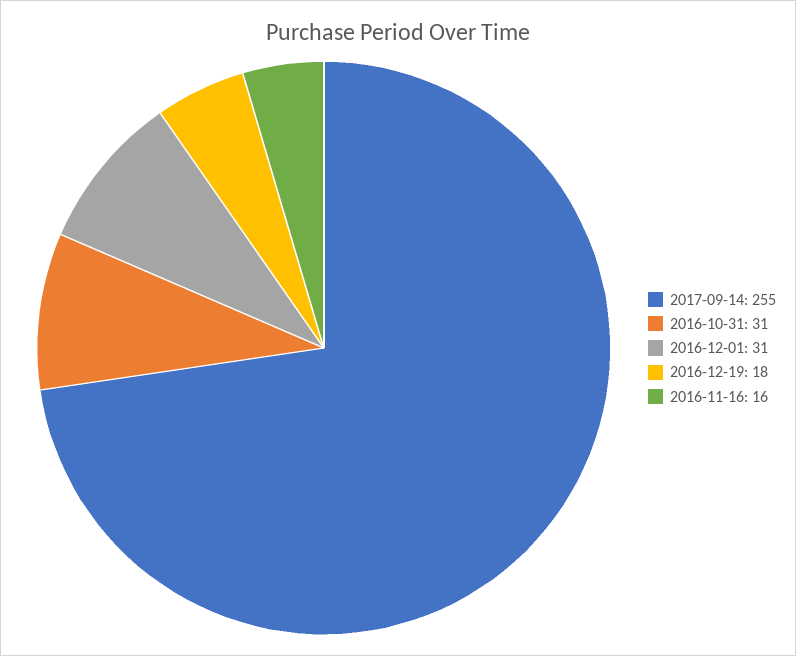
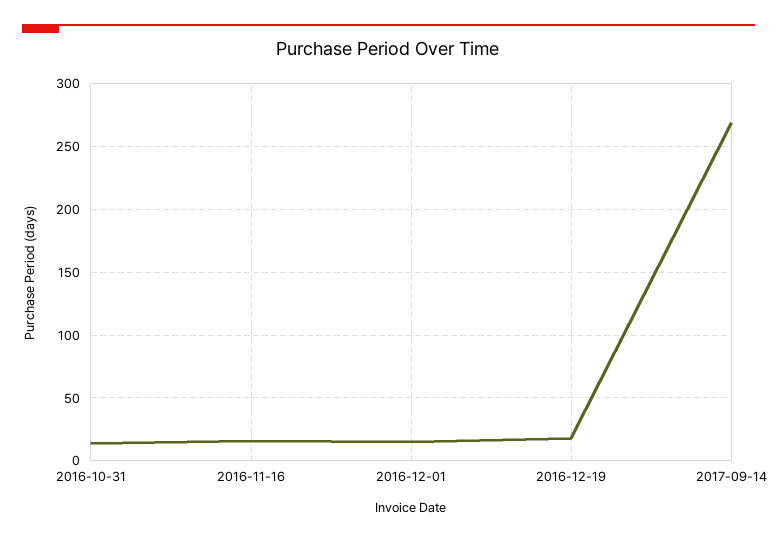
  {
-   "2017-09-14": 255,
+   "2017-09-14": 270,
-   "2016-10-31": 31,
+   "2016-10-31": 15,
-   "2016-12-01": 31,
+   "2016-12-01": 15,
    "2016-12-19": 18,
    "2016-11-16": 16
  }

